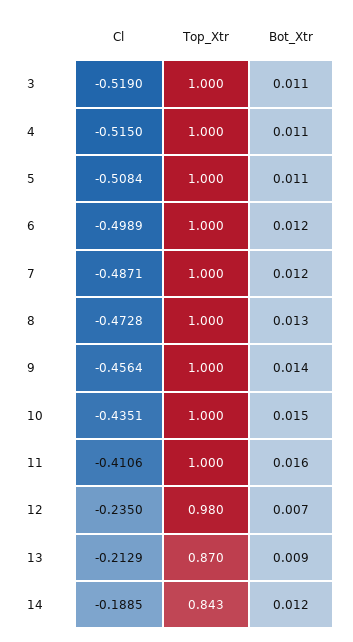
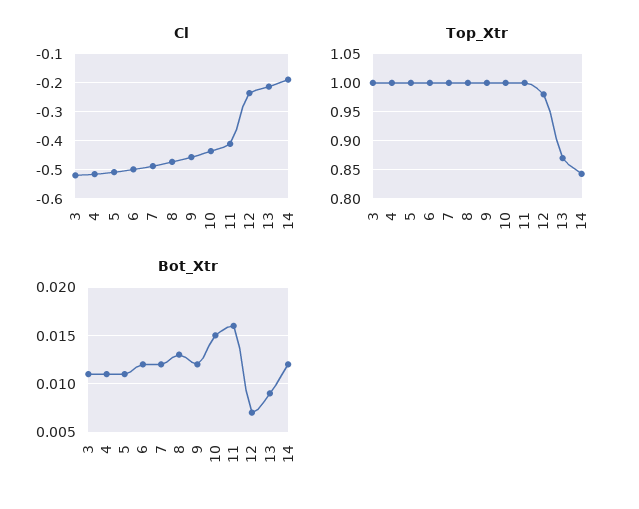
  {
    "Cl": {
      "3": -0.519,
      "4": -0.515,
      "5": -0.5084,
      "6": -0.4989,
      "7": -0.4871,
      "8": -0.4728,
      "9": -0.4564,
      "10": -0.4351,
      "11": -0.4106,
      "12": -0.235,
      "13": -0.2129,
      "14": -0.1885
    },
    "Top_Xtr": {
      "3": 1,
      "4": 1,
      "5": 1,
      "6": 1,
      "7": 1,
      "8": 1,
      "9": 1,
      "10": 1,
      "11": 1,
      "12": 0.98,
      "13": 0.87,
      "14": 0.843
    },
    "Bot_Xtr": {
      "3": 0.011,
      "4": 0.011,
      "5": 0.011,
      "6": 0.012,
      "7": 0.012,
      "8": 0.013,
-     "9": 0.014,
+     "9": 0.012,
      "10": 0.015,
      "11": 0.016,
      "12": 0.007,
      "13": 0.009,
      "14": 0.012
    }
  }

